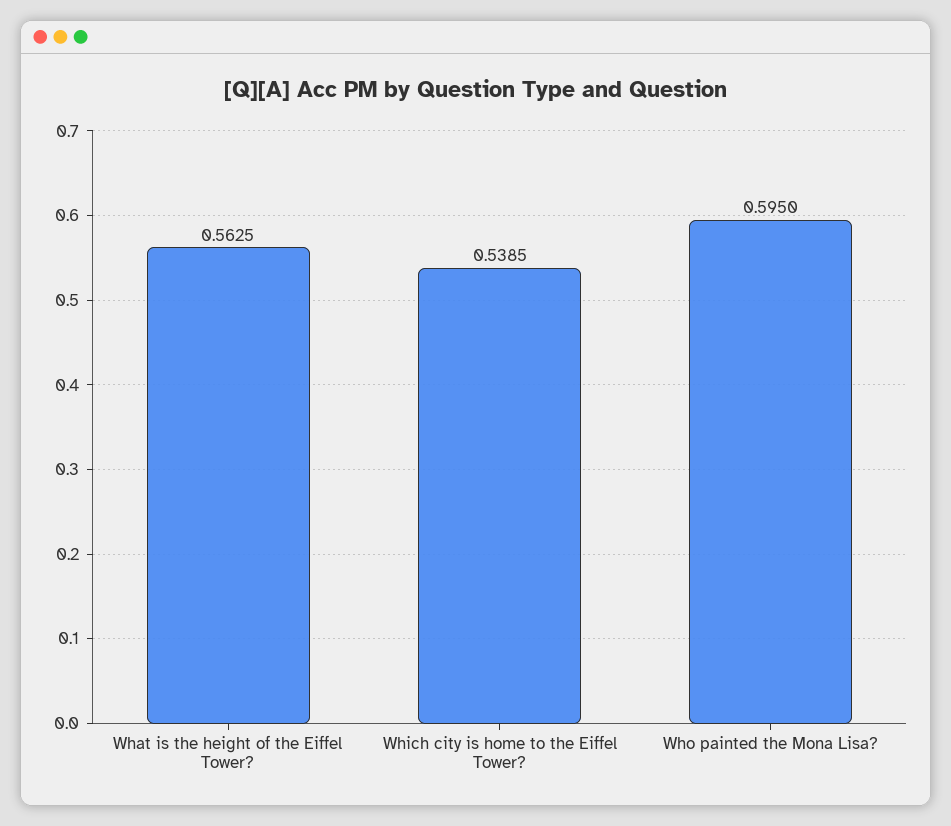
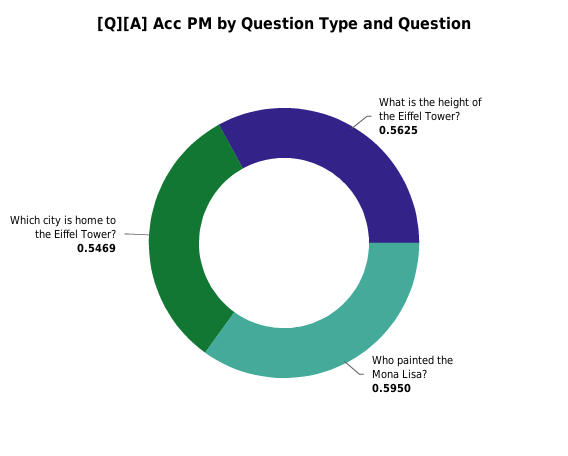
  {
    "What is the height of the Eiffel Tower?": 0.5625,
-   "Which city is home to the Eiffel Tower?": 0.5385,
+   "Which city is home to the Eiffel Tower?": 0.5469,
    "Who painted the Mona Lisa?": 0.595
  }

